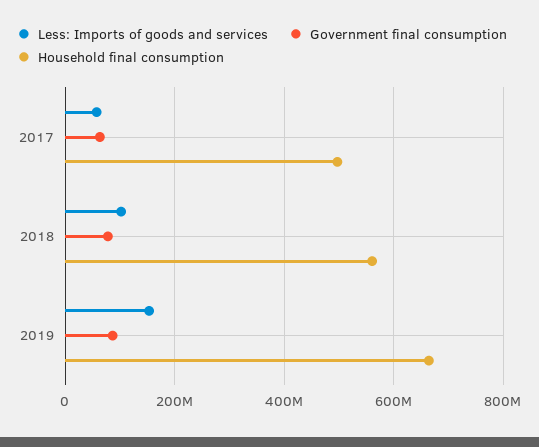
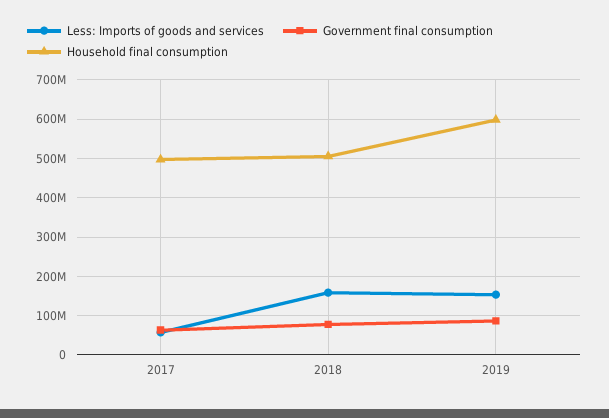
  {
    "Less: Imports of goods and services": {
      "2017": 60000000,
-     "2018": 100000000,
+     "2018": 160000000,
      "2019": 160000000
    },
    "Government final consumption": {
      "2017": 60000000,
      "2018": 80000000,
      "2019": 80000000
    },
    "Household final consumption": {
      "2017": 500000000,
-     "2018": 560000000,
+     "2018": 500000000,
-     "2019": 660000000
+     "2019": 600000000
    }
  }

